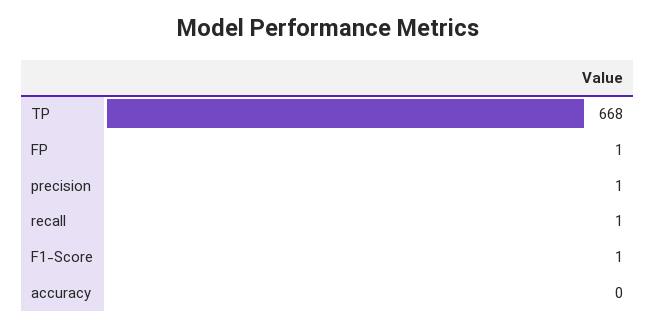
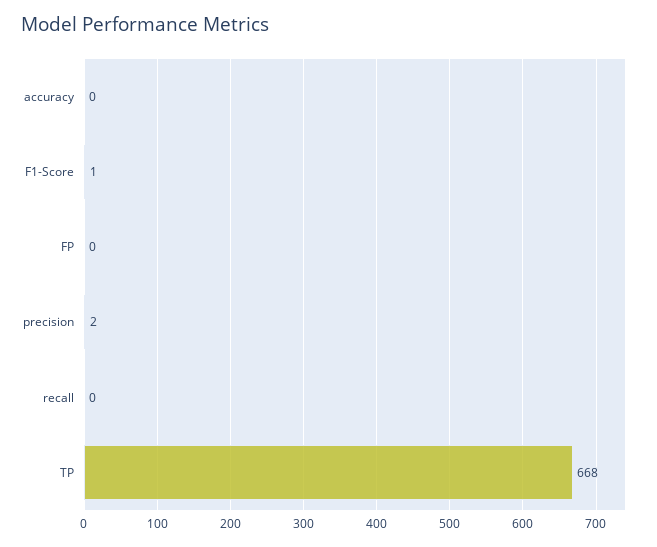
  {
    "TP": 668,
-   "FP": 1,
+   "FP": 0,
-   "precision": 1,
+   "precision": 2,
-   "recall": 1,
+   "recall": 0,
    "F1-Score": 1,
    "accuracy": 0
  }

